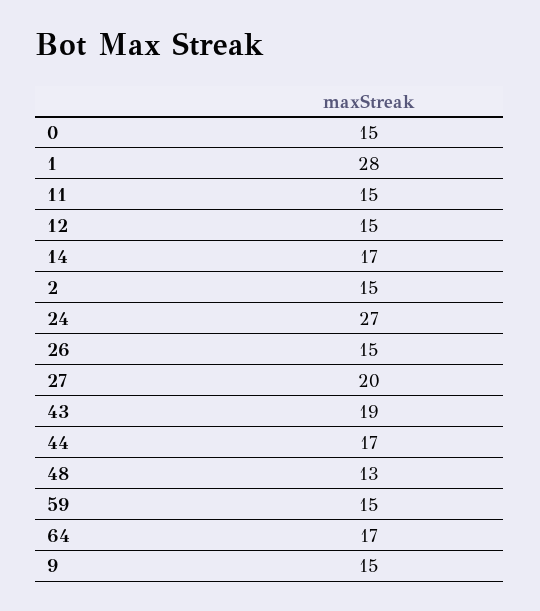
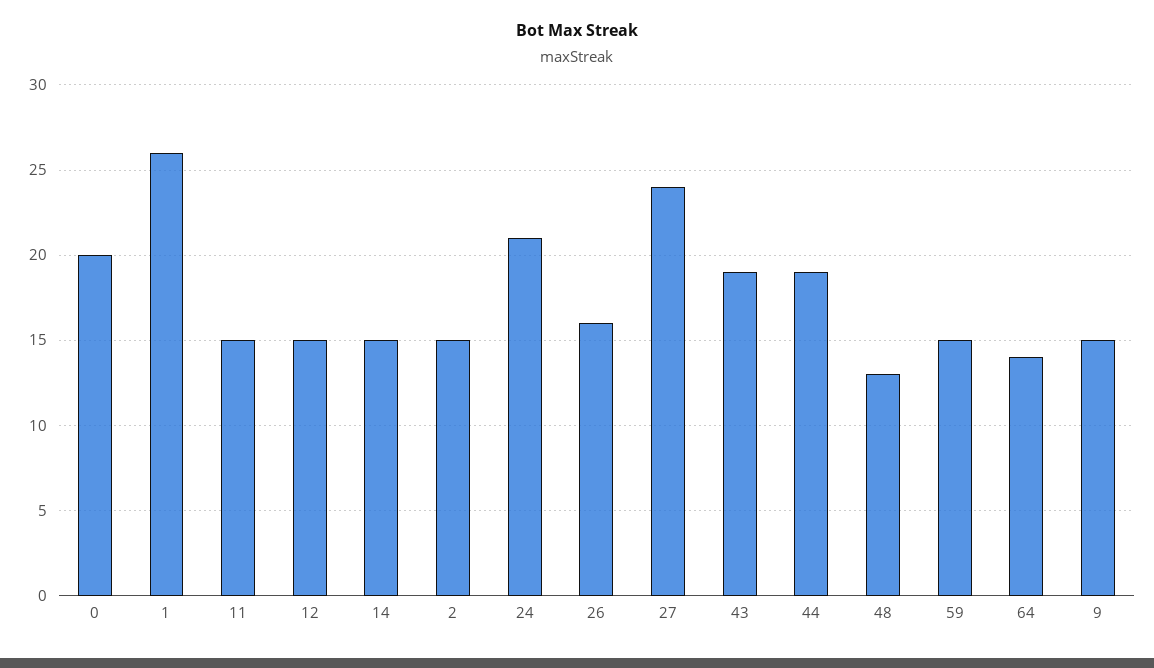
  {
-   "0": 15,
+   "0": 20,
-   "1": 28,
+   "1": 26,
    "11": 15,
    "12": 15,
-   "14": 17,
+   "14": 15,
    "2": 15,
-   "24": 27,
+   "24": 21,
-   "26": 15,
+   "26": 16,
-   "27": 20,
+   "27": 24,
    "43": 19,
-   "44": 17,
+   "44": 19,
    "48": 13,
    "59": 15,
-   "64": 17,
+   "64": 14,
    "9": 15
  }

